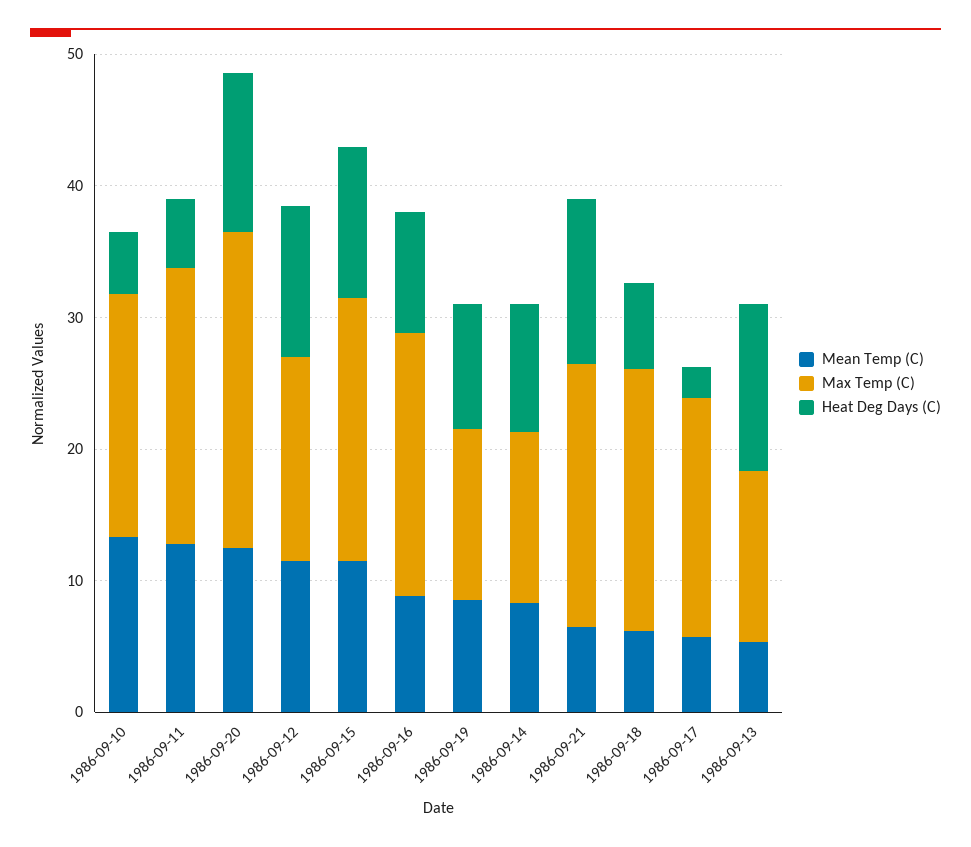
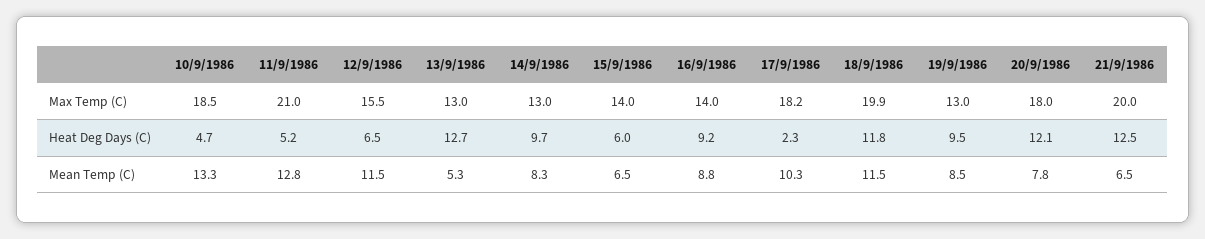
  {
    "Mean Temp (C)": {
      "1986-09-10": 13.3,
      "1986-09-11": 12.8,
-     "1986-09-20": 12,
+     "1986-09-20": 7.8,
      "1986-09-12": 11.5,
-     "1986-09-15": 12,
+     "1986-09-15": 6.5,
      "1986-09-16": 8.8,
      "1986-09-19": 8.5,
      "1986-09-14": 8.3,
      "1986-09-21": 6.5,
-     "1986-09-18": 6,
+     "1986-09-18": 11.5,
-     "1986-09-17": 6,
+     "1986-09-17": 10.3,
      "1986-09-13": 5.3
    },
    "Max Temp (C)": {
      "1986-09-10": 18.5,
      "1986-09-11": 21,
-     "1986-09-20": 24,
+     "1986-09-20": 18,
      "1986-09-12": 15.5,
-     "1986-09-15": 20,
+     "1986-09-15": 14,
-     "1986-09-16": 20,
+     "1986-09-16": 14,
      "1986-09-19": 13,
      "1986-09-14": 13,
      "1986-09-21": 20,
      "1986-09-18": 19.9,
      "1986-09-17": 18.2,
      "1986-09-13": 13
    },
    "Heat Deg Days (C)": {
      "1986-09-10": 4.7,
      "1986-09-11": 5.2,
      "1986-09-20": 12.1,
-     "1986-09-12": 12,
+     "1986-09-12": 6.5,
-     "1986-09-15": 12,
+     "1986-09-15": 6,
      "1986-09-16": 9.2,
      "1986-09-19": 9.5,
      "1986-09-14": 9.7,
      "1986-09-21": 12.5,
-     "1986-09-18": 6,
+     "1986-09-18": 11.8,
      "1986-09-17": 2.3,
      "1986-09-13": 12.7
    }
  }

